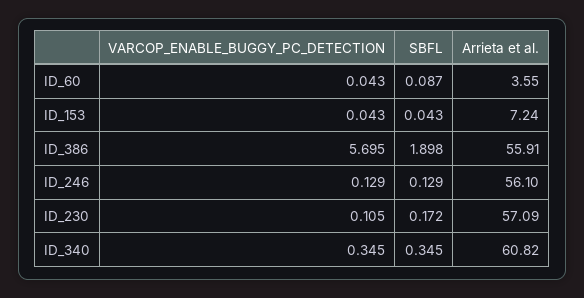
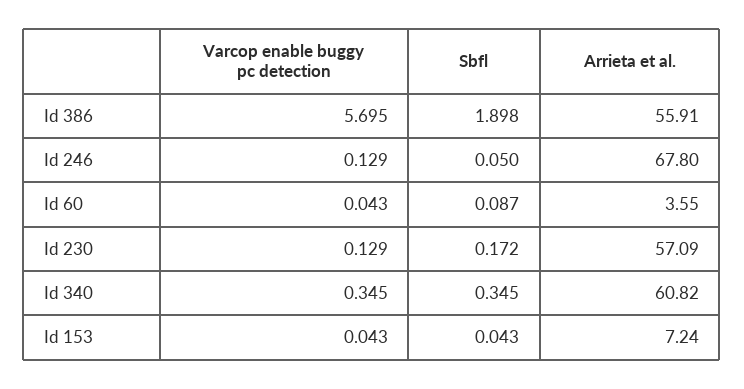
  {
    "VARCOP_ENABLE_BUGGY_PC_DETECTION": {
      "ID_60": 0.043,
      "ID_153": 0.043,
      "ID_386": 5.695,
      "ID_246": 0.129,
-     "ID_230": 0.105,
+     "ID_230": 0.129,
      "ID_340": 0.345
    },
    "SBFL": {
      "ID_60": 0.087,
      "ID_153": 0.043,
      "ID_386": 1.898,
-     "ID_246": 0.129,
+     "ID_246": 0.05,
      "ID_230": 0.172,
      "ID_340": 0.345
    },
    "Arrieta et al.": {
      "ID_60": 3.55,
      "ID_153": 7.24,
      "ID_386": 55.91,
-     "ID_246": 56.1,
+     "ID_246": 67.8,
      "ID_230": 57.09,
      "ID_340": 60.82
    }
  }

